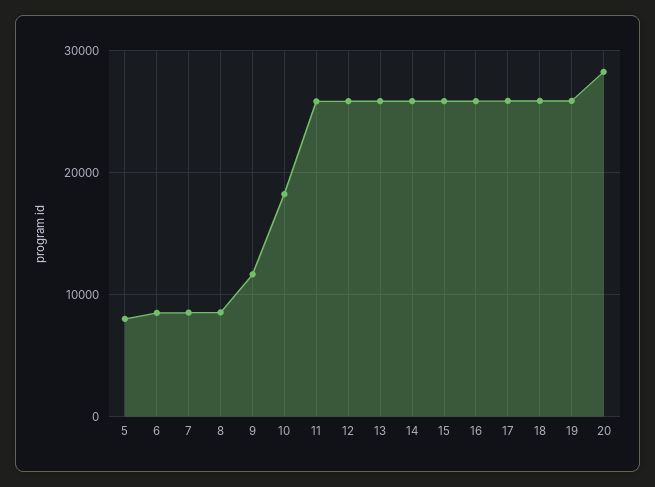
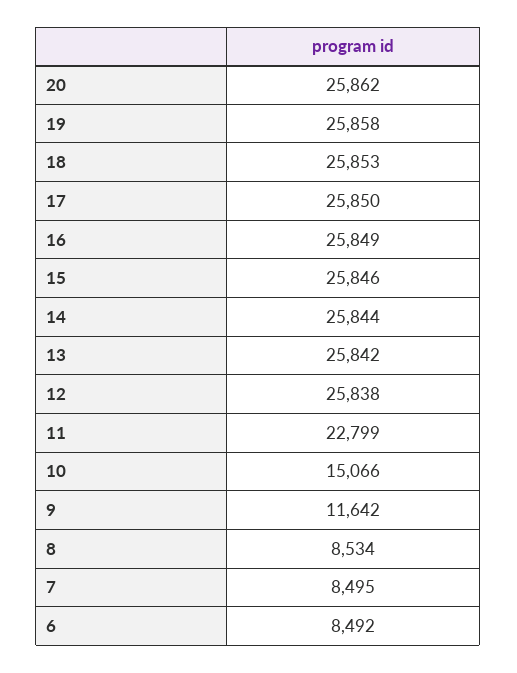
  {
-   "5": 8000,
    "6": 8492,
    "7": 8495,
    "8": 8534,
    "9": 11642,
-   "10": 18000,
+   "10": 15066,
-   "11": 26000,
+   "11": 22799,
    "12": 25838,
    "13": 25842,
    "14": 25844,
    "15": 25846,
    "16": 25849,
    "17": 25850,
    "18": 25853,
    "19": 25858,
-   "20": 28000
+   "20": 25862
  }

